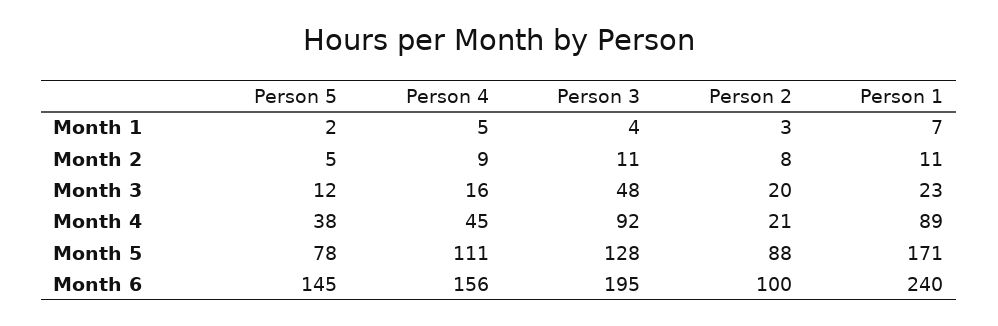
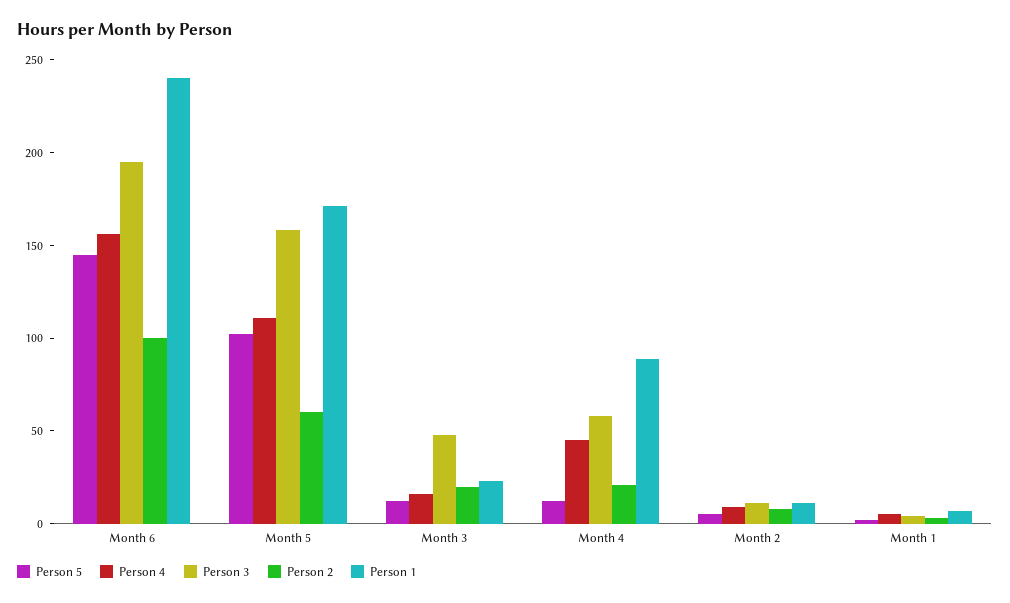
  {
    "Person 5": {
      "Month 1": 2,
      "Month 2": 5,
      "Month 3": 12,
-     "Month 4": 38,
+     "Month 4": 10,
-     "Month 5": 78,
+     "Month 5": 100,
      "Month 6": 145
    },
    "Person 4": {
      "Month 1": 5,
      "Month 2": 9,
      "Month 3": 16,
      "Month 4": 45,
      "Month 5": 111,
      "Month 6": 156
    },
    "Person 3": {
      "Month 1": 4,
      "Month 2": 11,
      "Month 3": 48,
-     "Month 4": 92,
+     "Month 4": 60,
-     "Month 5": 128,
+     "Month 5": 160,
      "Month 6": 195
    },
    "Person 2": {
      "Month 1": 3,
      "Month 2": 8,
      "Month 3": 20,
      "Month 4": 21,
-     "Month 5": 88,
+     "Month 5": 60,
      "Month 6": 100
    },
    "Person 1": {
      "Month 1": 7,
      "Month 2": 11,
      "Month 3": 23,
      "Month 4": 89,
      "Month 5": 171,
      "Month 6": 240
    }
  }

